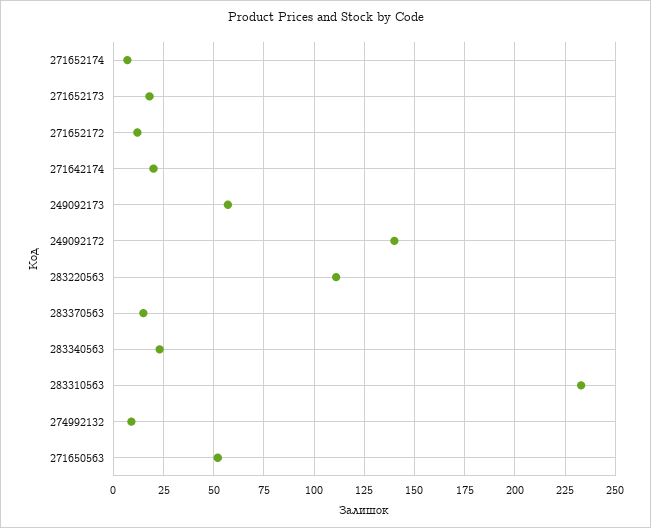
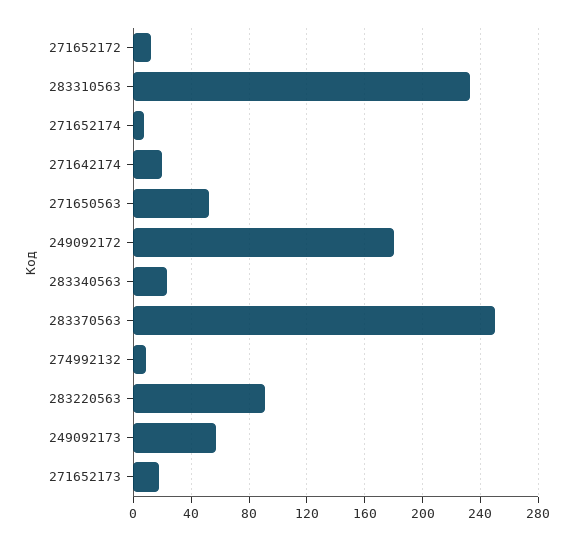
  {
    "271652174": 5,
    "271652173": 20,
    "271652172": 10,
    "271642174": 20,
    "249092173": 55,
-   "249092172": 140,
+   "249092172": 180,
-   "283220563": 110,
+   "283220563": 90,
-   "283370563": 15,
+   "283370563": 250,
    "283340563": 25,
    "283310563": 235,
    "274992132": 10,
    "271650563": 50
  }

